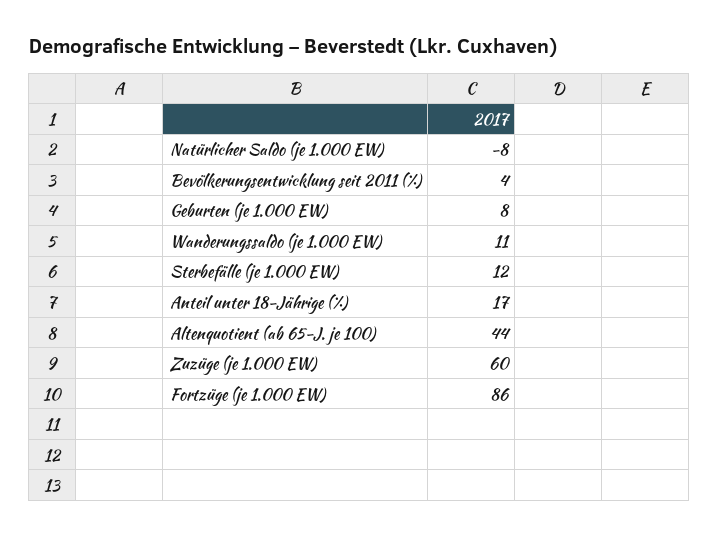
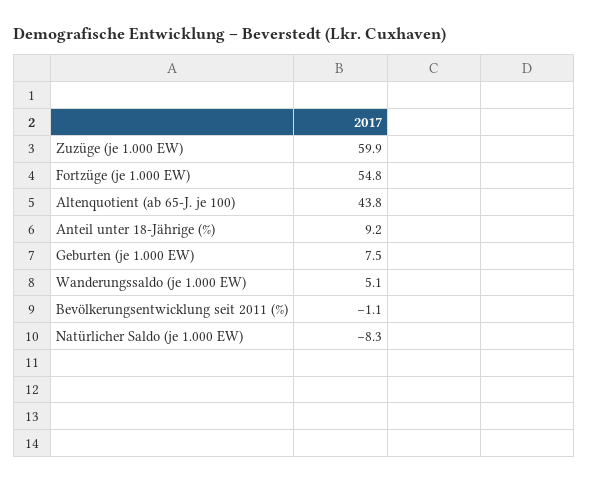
  {
    "Natürlicher Saldo (je 1.000 EW)": -8.3,
-   "Bevölkerungsentwicklung seit 2011 (%)": 4,
+   "Bevölkerungsentwicklung seit 2011 (%)": -1.1,
    "Geburten (je 1.000 EW)": 7.5,
-   "Wanderungssaldo (je 1.000 EW)": 11,
+   "Wanderungssaldo (je 1.000 EW)": 5.1,
-   "Sterbefälle (je 1.000 EW)": 12,
-   "Anteil unter 18-Jährige (%)": 17,
+   "Anteil unter 18-Jährige (%)": 9.2,
    "Altenquotient (ab 65-J. je 100)": 43.8,
    "Zuzüge (je 1.000 EW)": 59.9,
-   "Fortzüge (je 1.000 EW)": 86
+   "Fortzüge (je 1.000 EW)": 54.8
  }

